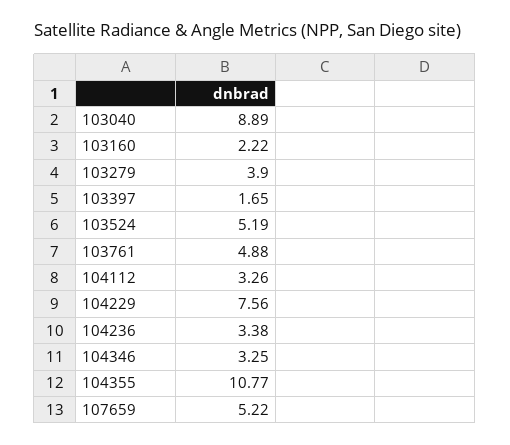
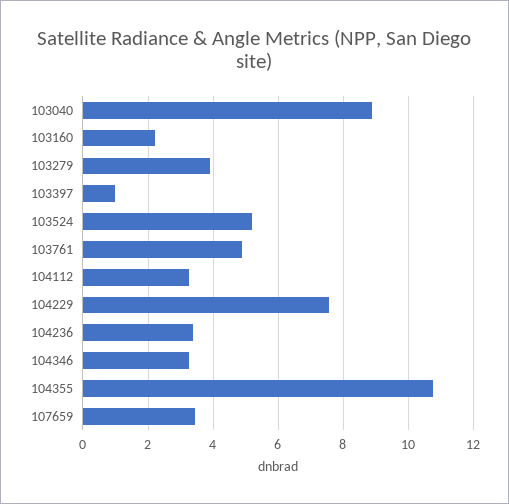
  {
    "103040": 8.89,
    "103160": 2.22,
    "103279": 3.9,
-   "103397": 1.65,
+   "103397": 1,
    "103524": 5.19,
    "103761": 4.88,
    "104112": 3.26,
    "104229": 7.56,
    "104236": 3.38,
    "104346": 3.25,
    "104355": 10.77,
-   "107659": 5.22
+   "107659": 3.4
  }

